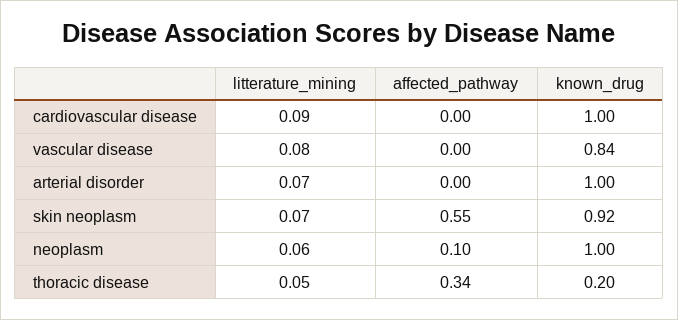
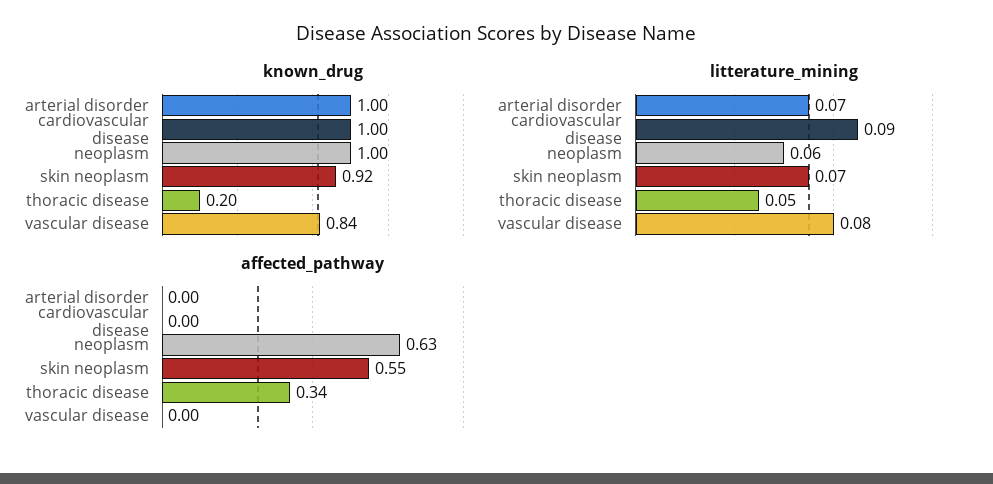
  {
    "litterature_mining": {
      "cardiovascular disease": 0.09,
      "vascular disease": 0.08,
      "arterial disorder": 0.07,
      "skin neoplasm": 0.07,
      "neoplasm": 0.06,
      "thoracic disease": 0.05
    },
    "affected_pathway": {
      "cardiovascular disease": 0,
      "vascular disease": 0,
      "arterial disorder": 0,
      "skin neoplasm": 0.55,
-     "neoplasm": 0.1,
+     "neoplasm": 0.63,
      "thoracic disease": 0.34
    },
    "known_drug": {
      "cardiovascular disease": 1,
      "vascular disease": 0.84,
      "arterial disorder": 1,
      "skin neoplasm": 0.92,
      "neoplasm": 1,
      "thoracic disease": 0.2
    }
  }

